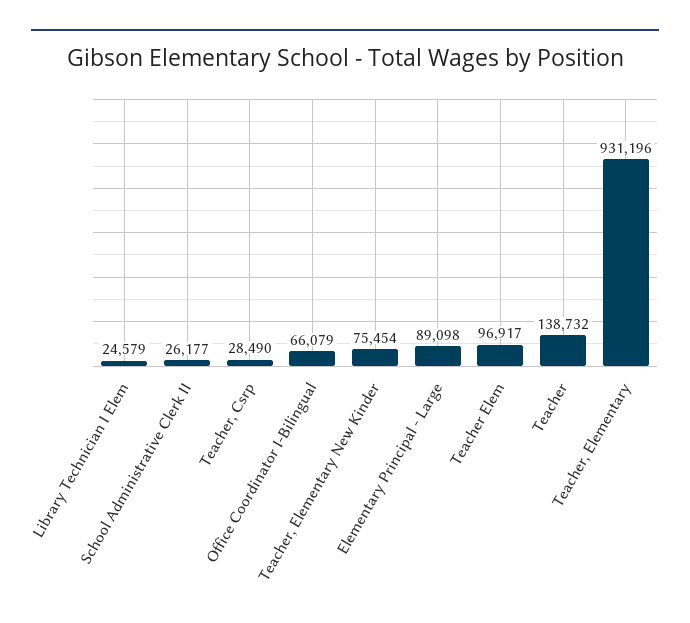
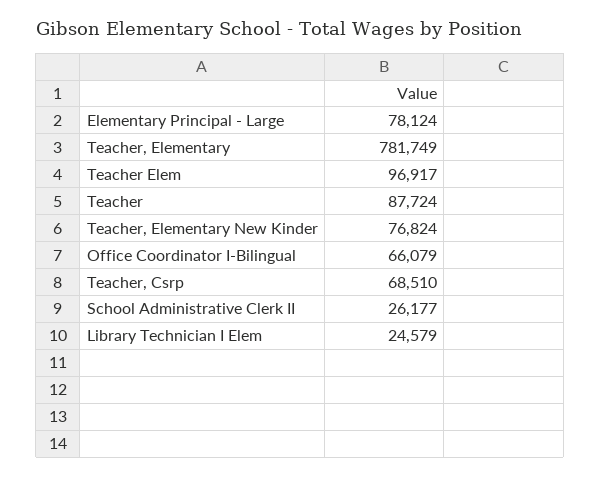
  {
    "Library Technician I Elem": 24579,
    "School Administrative Clerk II": 26177,
-   "Teacher, Csrp": 28490,
+   "Teacher, Csrp": 68510,
    "Office Coordinator I-Bilingual": 66079,
-   "Teacher, Elementary New Kinder": 75454,
+   "Teacher, Elementary New Kinder": 76824,
-   "Elementary Principal - Large": 89098,
+   "Elementary Principal - Large": 78124,
    "Teacher Elem": 96917,
-   "Teacher": 138732,
+   "Teacher": 87724,
-   "Teacher, Elementary": 931196
+   "Teacher, Elementary": 781749
  }

